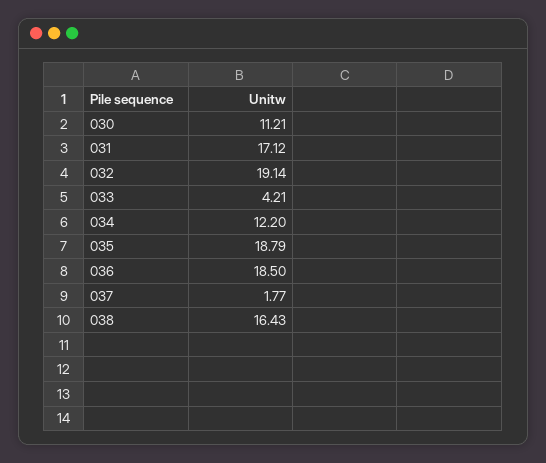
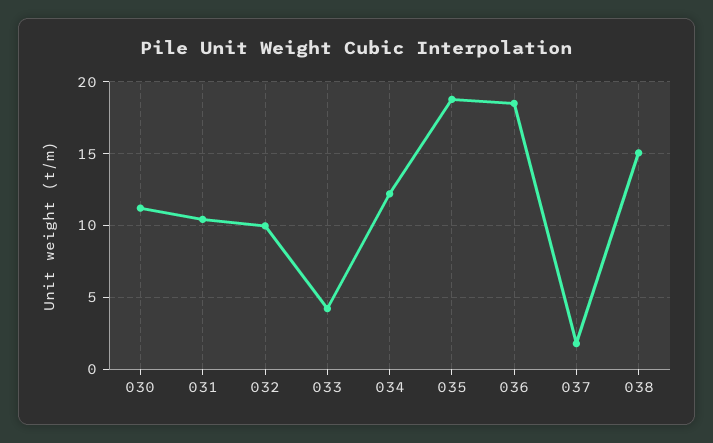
  {
    "030": 11.21,
-   "031": 17.12,
+   "031": 10.5,
-   "032": 19.14,
+   "032": 10,
    "033": 4.21,
    "034": 12.2,
    "035": 18.79,
    "036": 18.5,
    "037": 1.77,
-   "038": 16.43
+   "038": 15
  }

